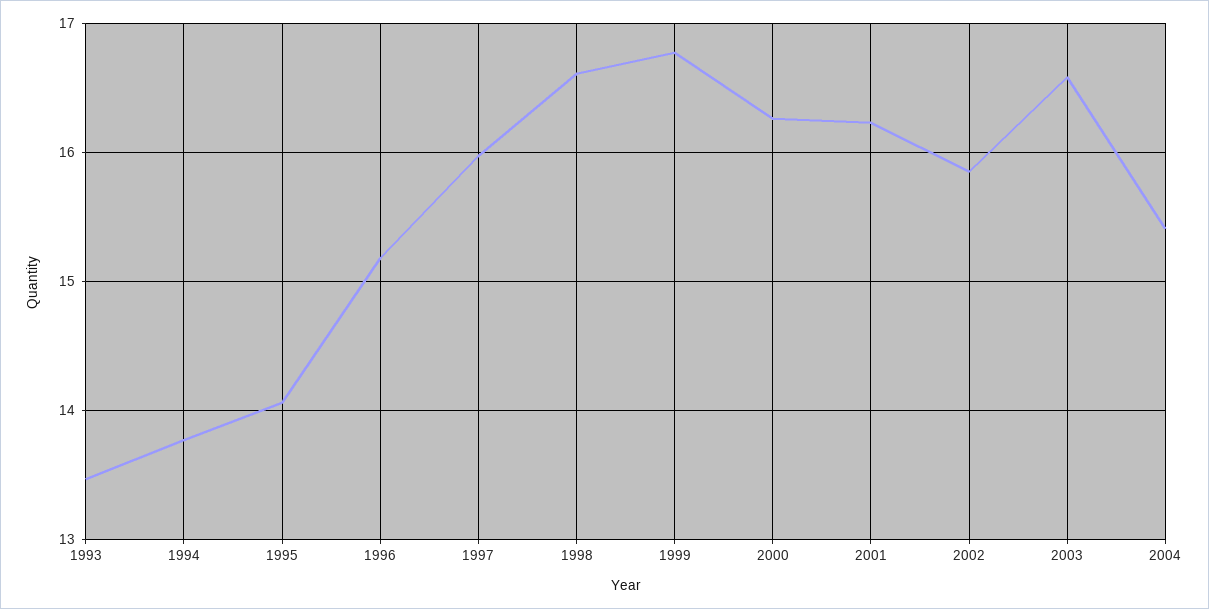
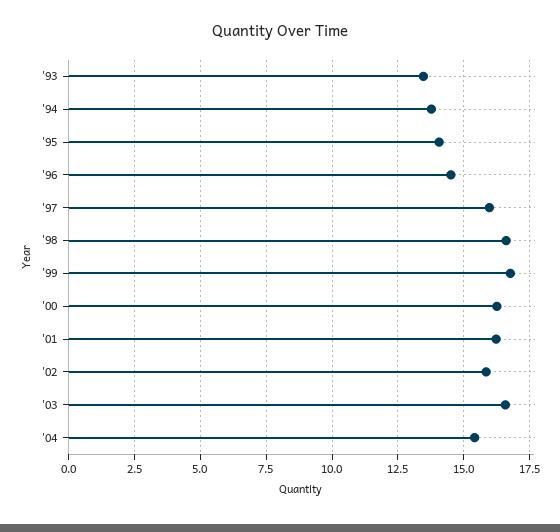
  {
    "1993": 13.5,
    "1994": 13.8,
    "1995": 14.1,
-   "1996": 15.2,
+   "1996": 14.5,
    "1997": 16,
    "1998": 16.6,
    "1999": 16.8,
    "2000": 16.3,
    "2001": 16.2,
    "2002": 15.9,
    "2003": 16.6,
    "2004": 15.4
  }

